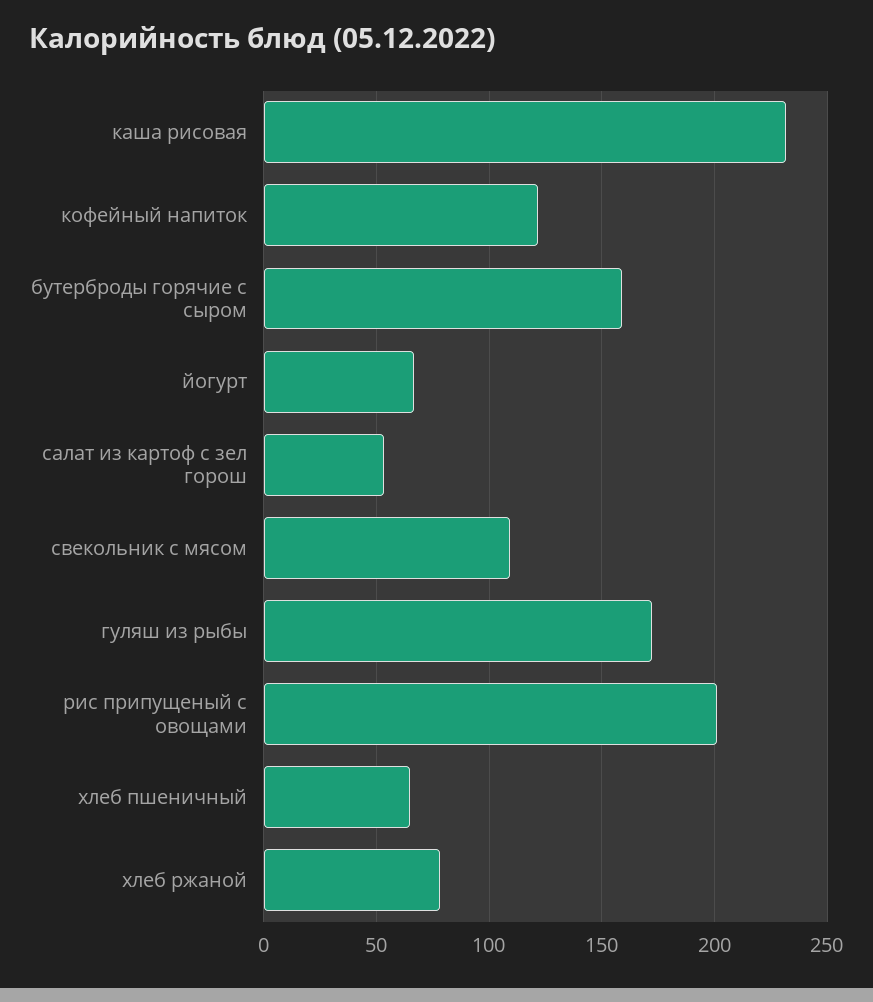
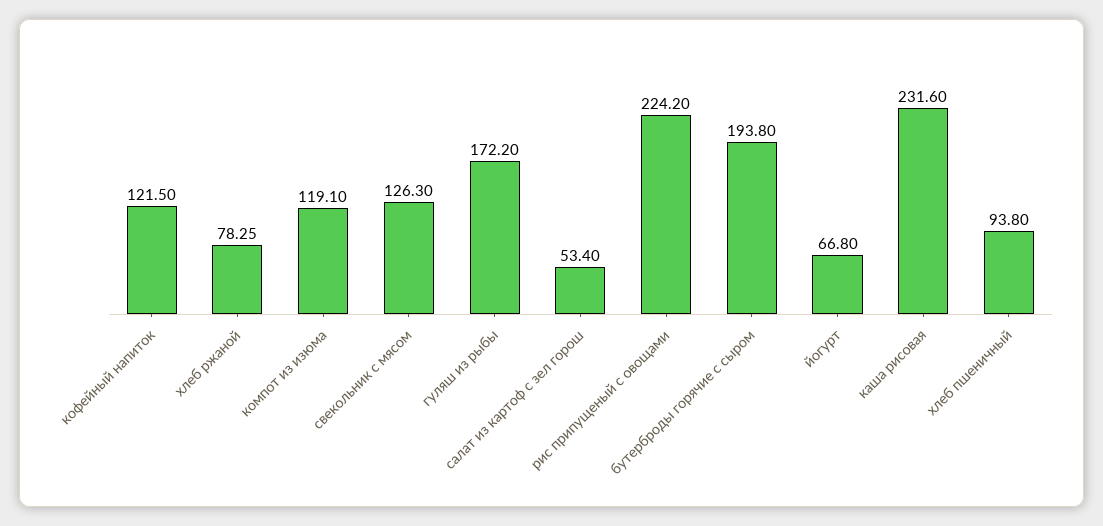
  {
    "каша рисовая": 231.6,
    "кофейный напиток": 121.5,
-   "бутерброды горячие с сыром": 160,
+   "бутерброды горячие с сыром": 193.8,
    "йогурт": 66.8,
    "салат из картоф с зел горош": 53.4,
-   "свекольник с мясом": 110,
+   "свекольник с мясом": 126.3,
    "гуляш из рыбы": 172.2,
-   "рис припущеный с овощами": 200,
+   "рис припущеный с овощами": 224.2,
-   "хлеб пшеничный": 65,
+   "хлеб пшеничный": 93.8,
-   "хлеб ржаной": 78.25
+   "хлеб ржаной": 78.25,
+   "компот из изюма": 119.1
  }

